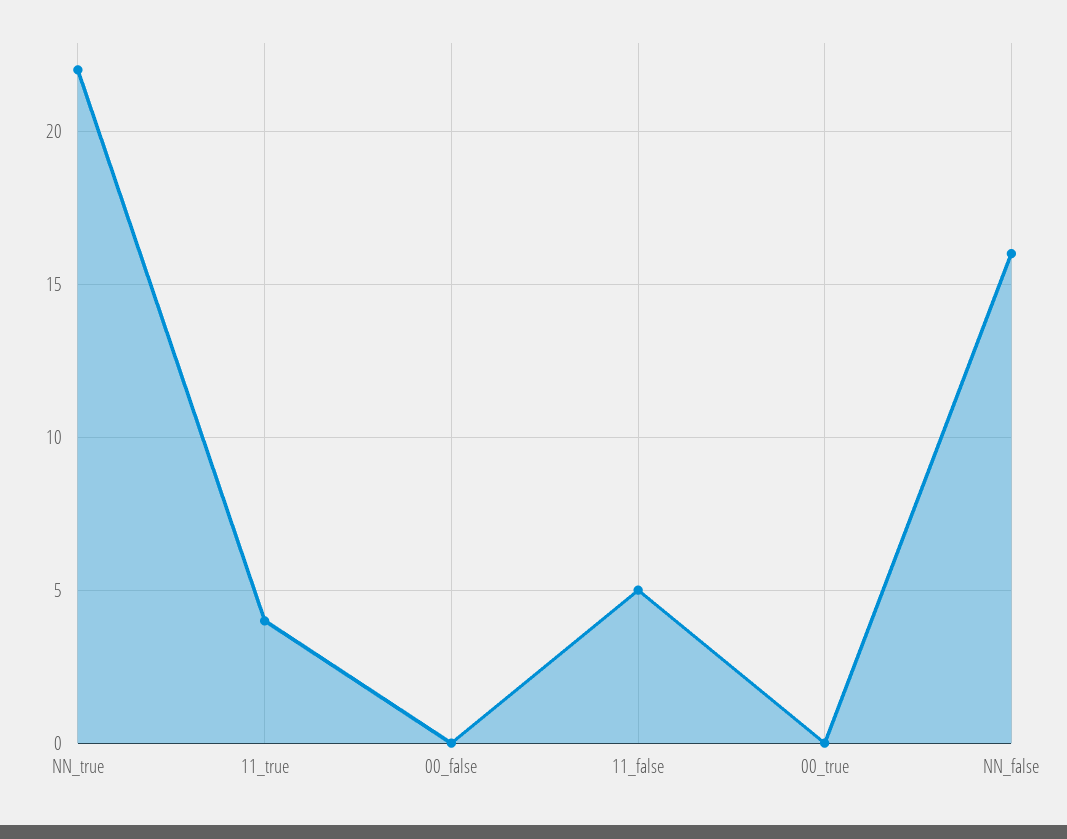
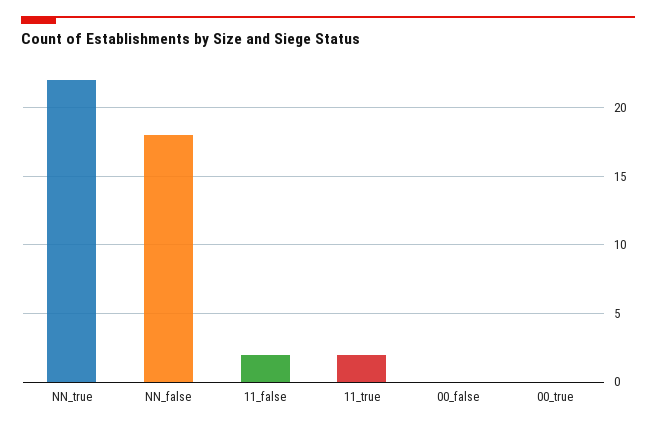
  {
    "NN_true": 22,
-   "11_true": 4,
+   "11_true": 2,
    "00_false": 0,
-   "11_false": 5,
+   "11_false": 2,
    "00_true": 0,
-   "NN_false": 16
+   "NN_false": 18
  }

